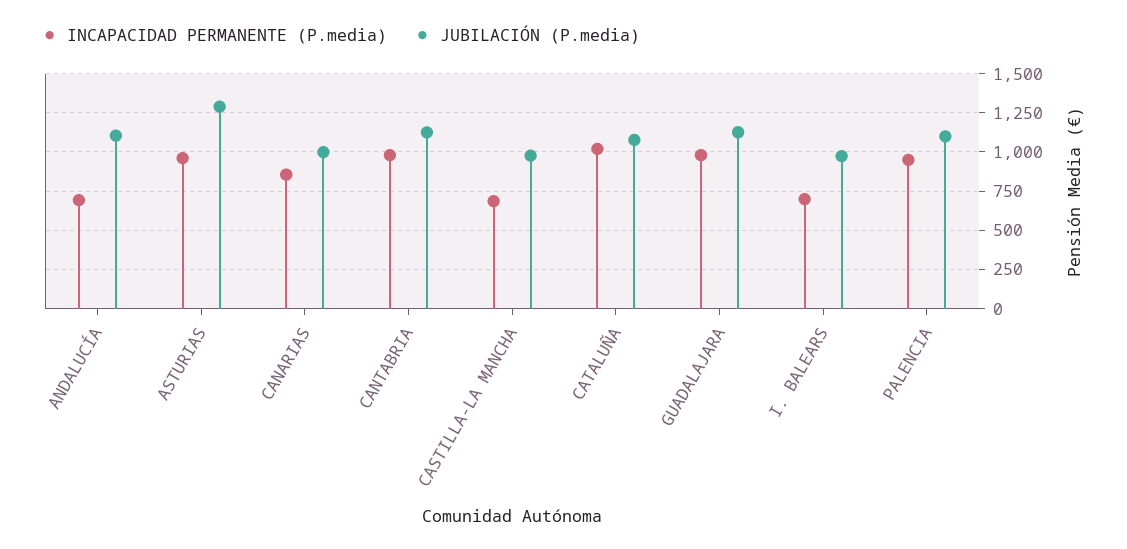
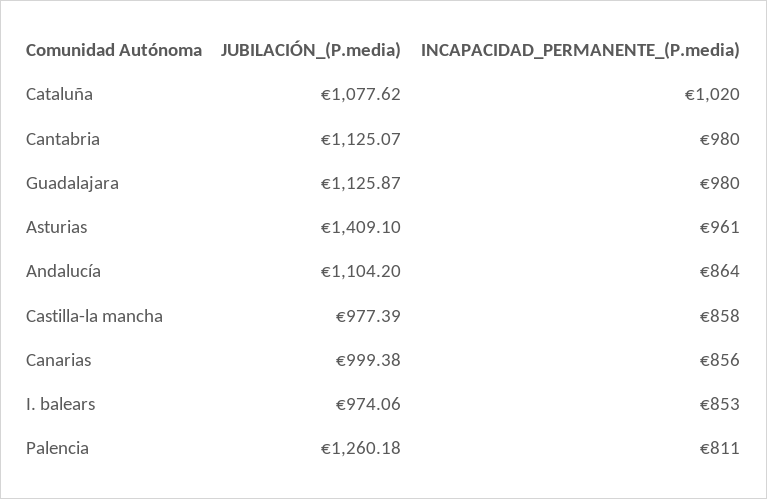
  {
    "INCAPACIDAD PERMANENTE (P.media)": {
-     "ANDALUCÍA": 700,
+     "ANDALUCÍA": 864,
      "ASTURIAS": 961,
      "CANARIAS": 856,
      "CANTABRIA": 980,
-     "CASTILLA-LA MANCHA": 700,
+     "CASTILLA-LA MANCHA": 858,
      "CATALUÑA": 1020,
      "GUADALAJARA": 980,
-     "I. BALEARS": 700,
+     "I. BALEARS": 853,
-     "PALENCIA": 950
+     "PALENCIA": 811
    },
    "JUBILACIÓN (P.media)": {
      "ANDALUCÍA": 1104.2,
-     "ASTURIAS": 1300,
+     "ASTURIAS": 1409.1,
      "CANARIAS": 999.38,
      "CANTABRIA": 1125.07,
      "CASTILLA-LA MANCHA": 977.39,
      "CATALUÑA": 1077.62,
      "GUADALAJARA": 1125.87,
      "I. BALEARS": 974.06,
-     "PALENCIA": 1100
+     "PALENCIA": 1260.18
    }
  }

